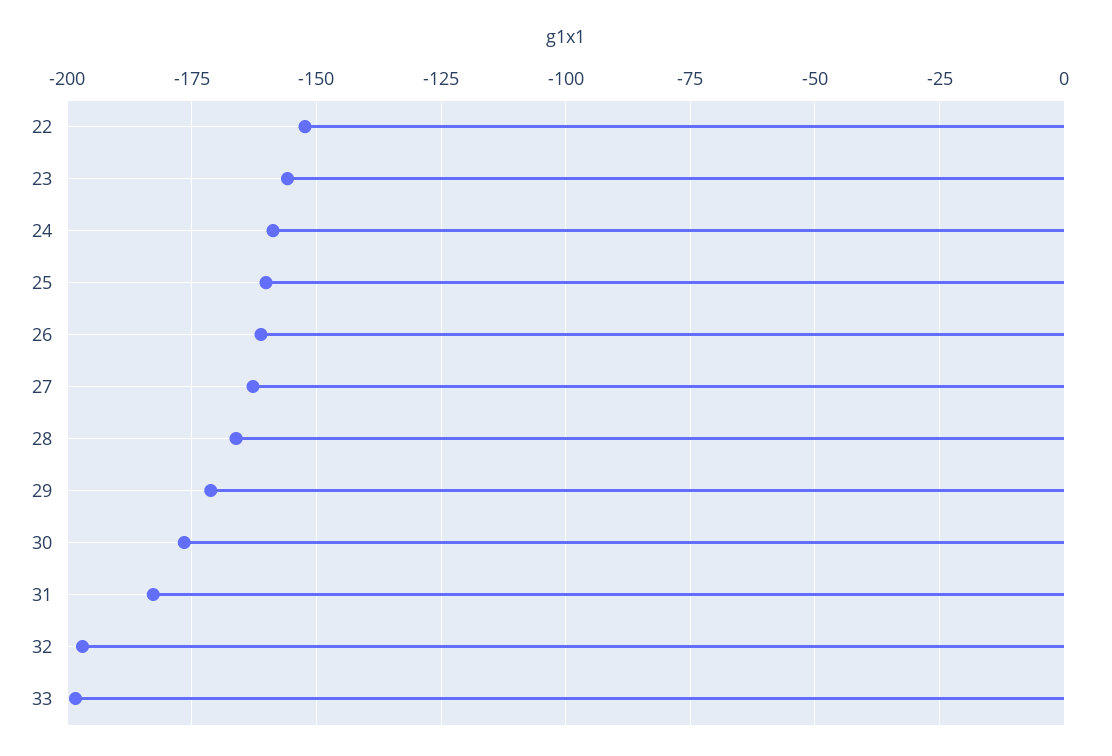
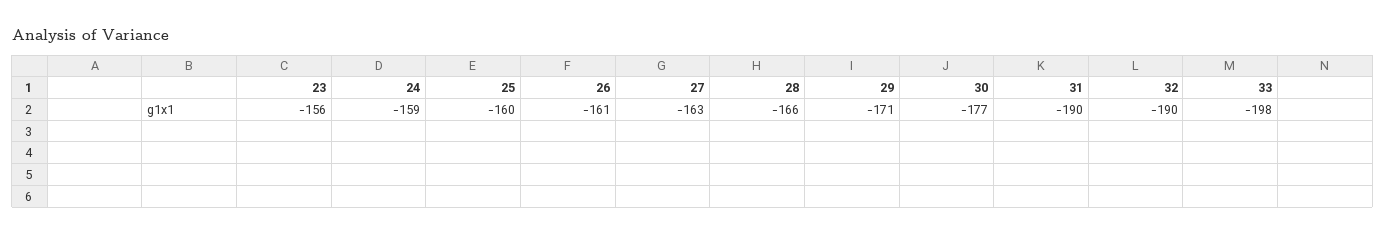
  {
-   "22": -152.5,
    "23": -156,
    "24": -159,
    "25": -160,
    "26": -161,
    "27": -163,
    "28": -166,
    "29": -171,
    "30": -177,
-   "31": -182.5,
+   "31": -190,
-   "32": -197.5,
+   "32": -190,
    "33": -198
  }

